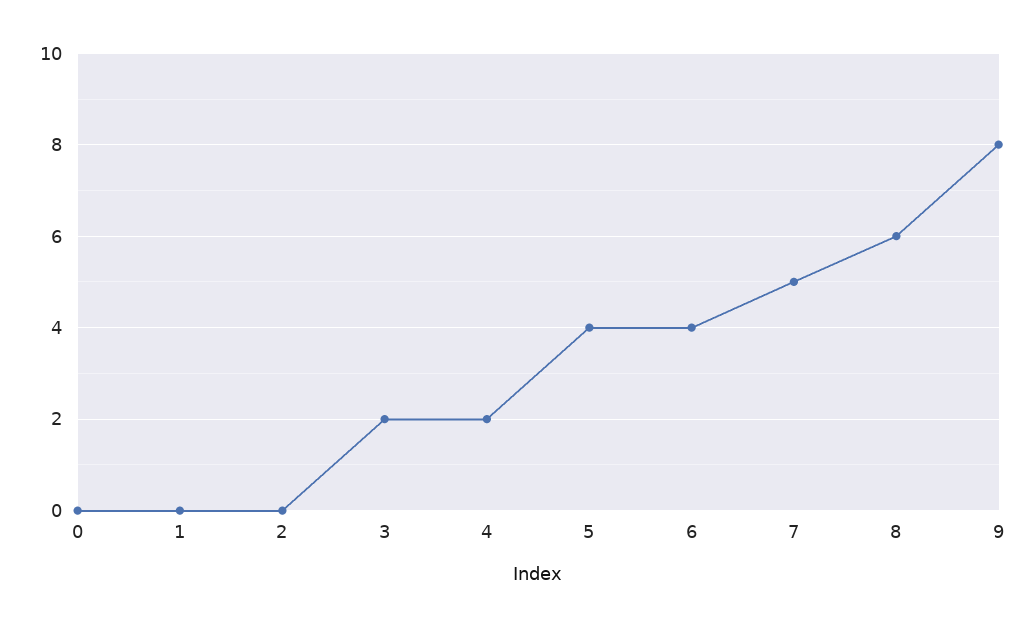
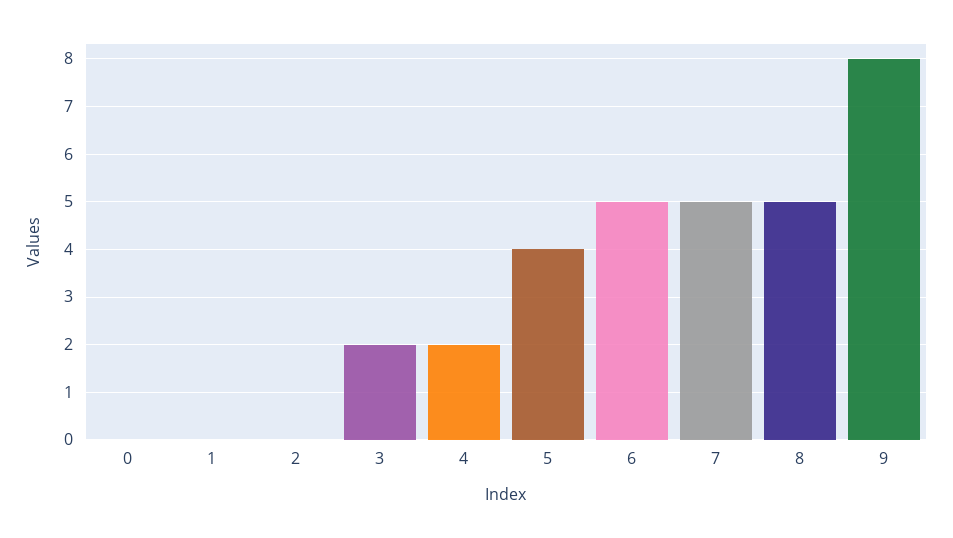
  {
    "0": 0,
    "1": 0,
    "2": 0,
    "3": 2,
    "4": 2,
    "5": 4,
-   "6": 4,
+   "6": 5,
    "7": 5,
-   "8": 6,
+   "8": 5,
    "9": 8
  }

